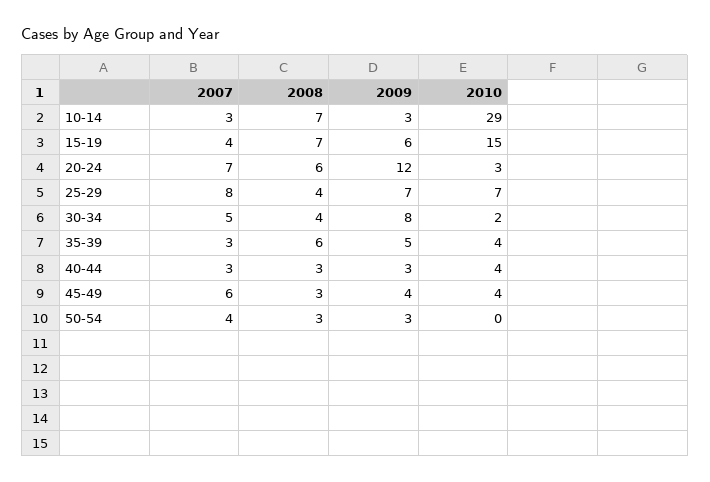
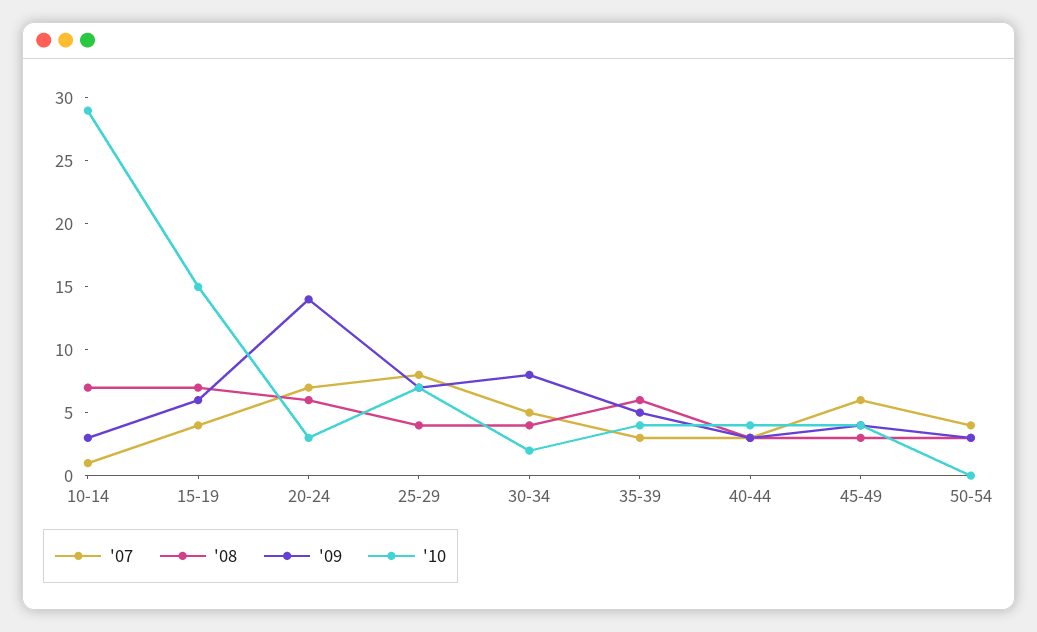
  {
    "2007": {
-     "10-14": 3,
+     "10-14": 1,
      "15-19": 4,
      "20-24": 7,
      "25-29": 8,
      "30-34": 5,
      "35-39": 3,
      "40-44": 3,
      "45-49": 6,
      "50-54": 4
    },
    "2008": {
      "10-14": 7,
      "15-19": 7,
      "20-24": 6,
      "25-29": 4,
      "30-34": 4,
      "35-39": 6,
      "40-44": 3,
      "45-49": 3,
      "50-54": 3
    },
    "2009": {
      "10-14": 3,
      "15-19": 6,
-     "20-24": 12,
+     "20-24": 14,
      "25-29": 7,
      "30-34": 8,
      "35-39": 5,
      "40-44": 3,
      "45-49": 4,
      "50-54": 3
    },
    "2010": {
      "10-14": 29,
      "15-19": 15,
      "20-24": 3,
      "25-29": 7,
      "30-34": 2,
      "35-39": 4,
      "40-44": 4,
      "45-49": 4,
      "50-54": 0
    }
  }

